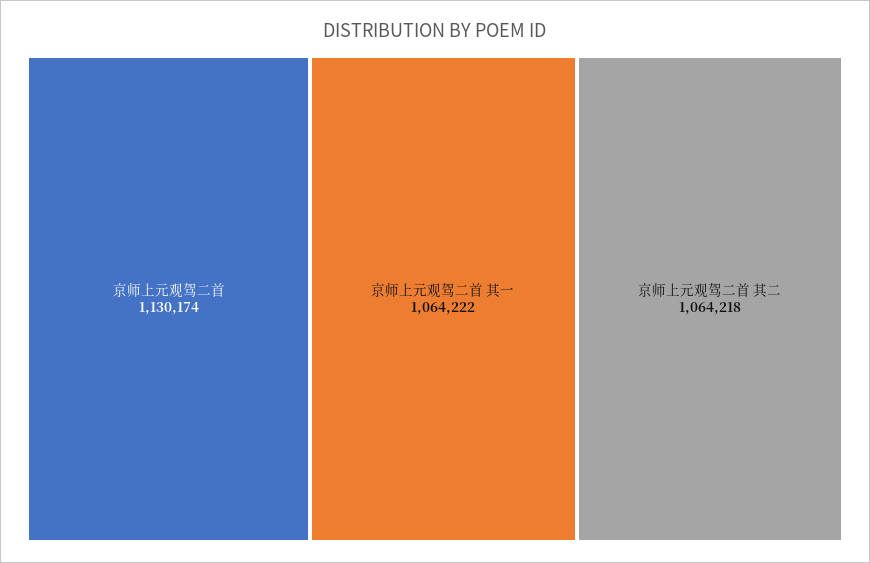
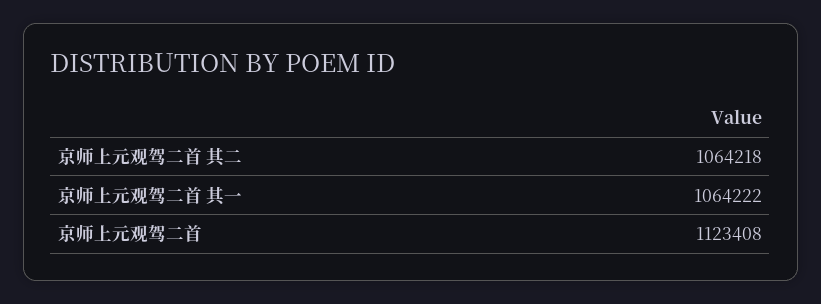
  {
-   "京师上元观驾二首": 1130174,
+   "京师上元观驾二首": 1123408,
    "京师上元观驾二首 其一": 1064222,
    "京师上元观驾二首 其二": 1064218
  }

